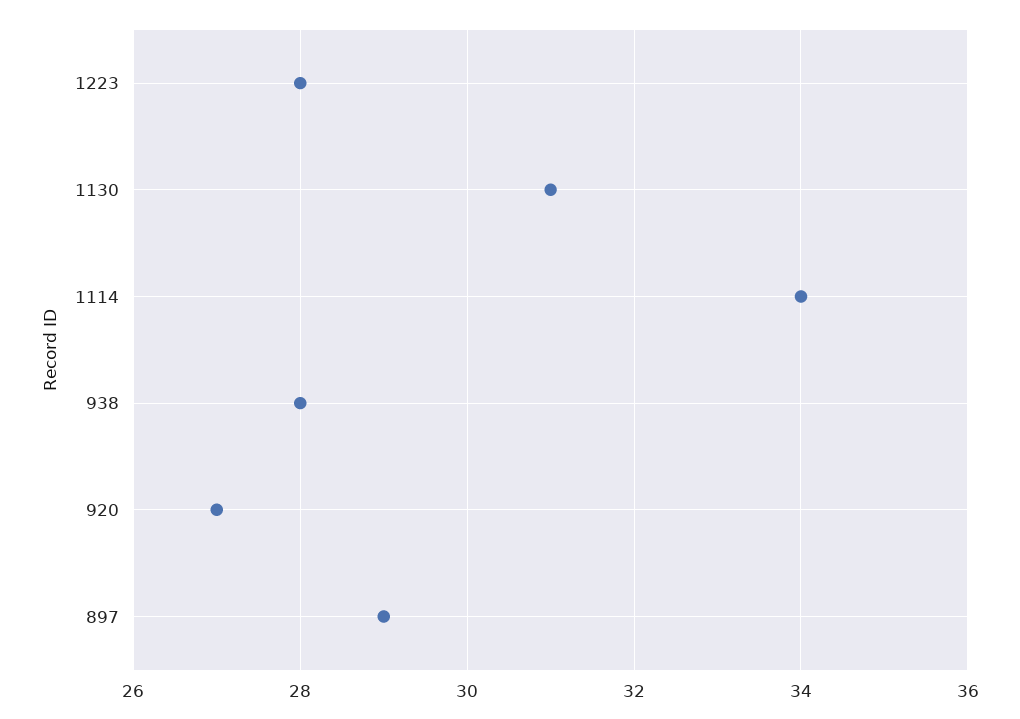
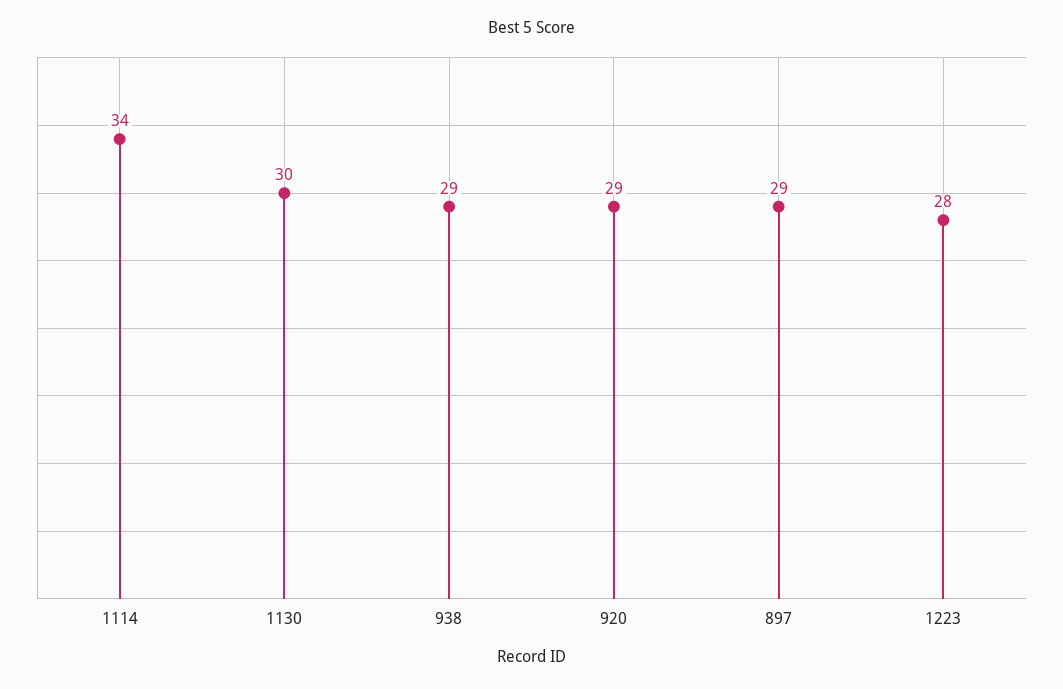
  {
    "1223": 28,
-   "1130": 31,
+   "1130": 30,
    "1114": 34,
-   "938": 28,
+   "938": 29,
-   "920": 27,
+   "920": 29,
    "897": 29
  }

